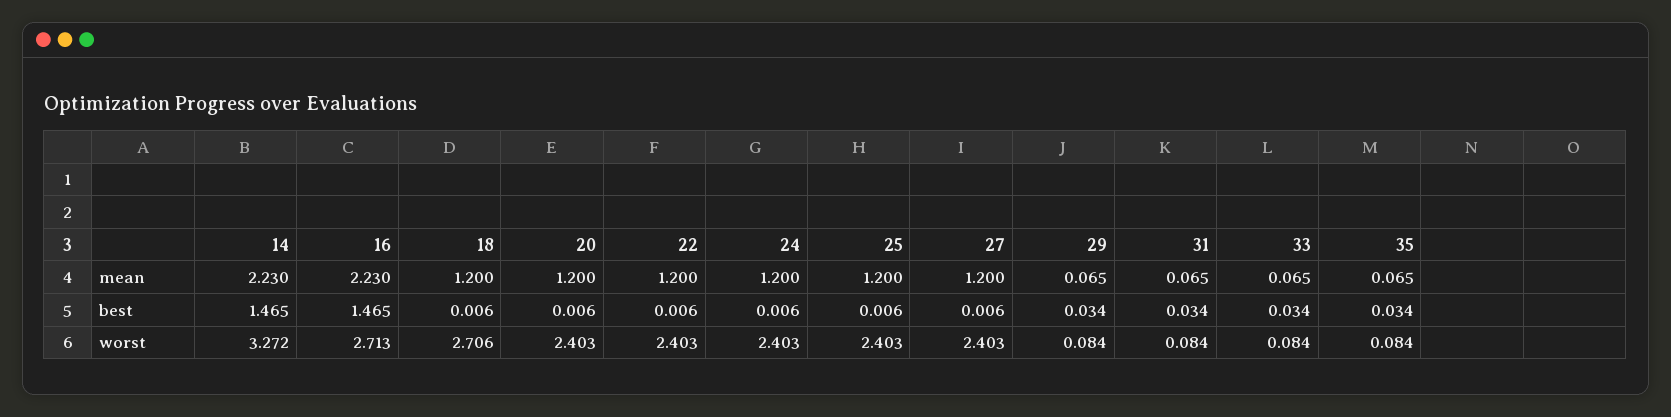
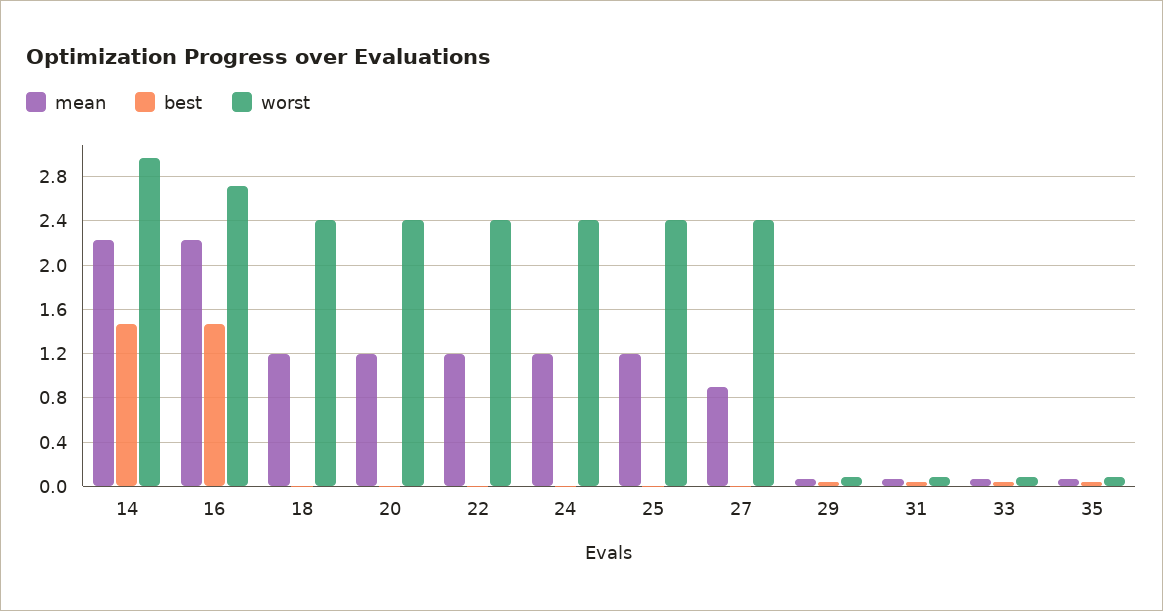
  {
    "mean": {
      "14": 2.23,
      "16": 2.23,
      "18": 1.2,
      "20": 1.2,
      "22": 1.2,
      "24": 1.2,
      "25": 1.2,
-     "27": 1.2,
+     "27": 0.9,
      "29": 0.065,
      "31": 0.065,
      "33": 0.065,
      "35": 0.065
    },
    "best": {
      "14": 1.465,
      "16": 1.465,
      "18": 0.006,
      "20": 0.006,
      "22": 0.006,
      "24": 0.006,
      "25": 0.006,
      "27": 0.006,
      "29": 0.034,
      "31": 0.034,
      "33": 0.034,
      "35": 0.034
    },
    "worst": {
-     "14": 3.272,
+     "14": 3,
      "16": 2.713,
-     "18": 2.706,
+     "18": 2.4,
      "20": 2.403,
      "22": 2.403,
      "24": 2.403,
      "25": 2.403,
      "27": 2.403,
      "29": 0.084,
      "31": 0.084,
      "33": 0.084,
      "35": 0.084
    }
  }

